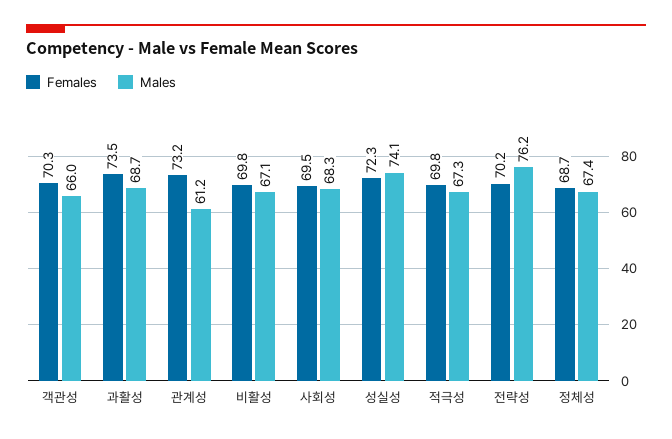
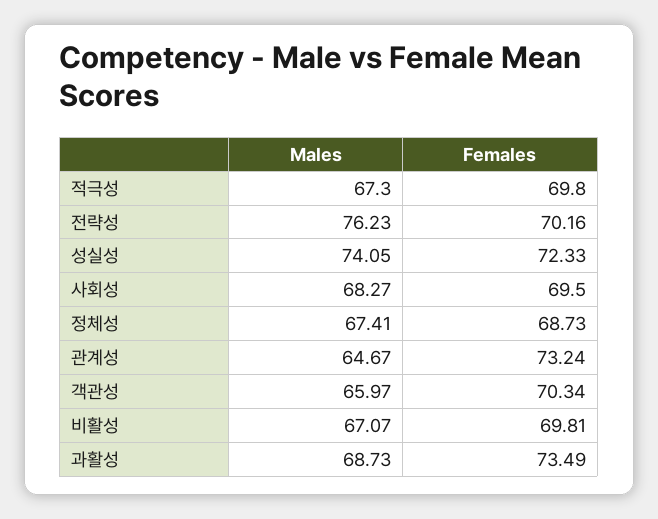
  {
    "Females": {
      "객관성": 70.34,
      "과활성": 73.49,
      "관계성": 73.24,
      "비활성": 69.81,
      "사회성": 69.5,
      "성실성": 72.33,
      "적극성": 69.8,
      "전략성": 70.16,
      "정체성": 68.73
    },
    "Males": {
      "객관성": 65.97,
      "과활성": 68.73,
-     "관계성": 61.2,
+     "관계성": 64.67,
      "비활성": 67.07,
      "사회성": 68.27,
      "성실성": 74.05,
      "적극성": 67.3,
      "전략성": 76.23,
      "정체성": 67.41
    }
  }

